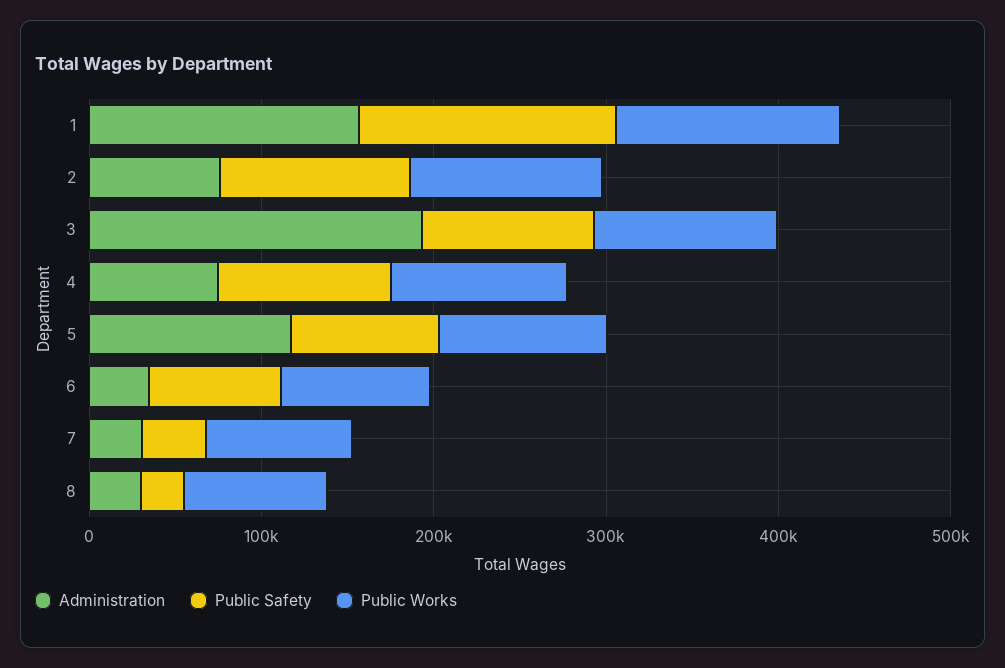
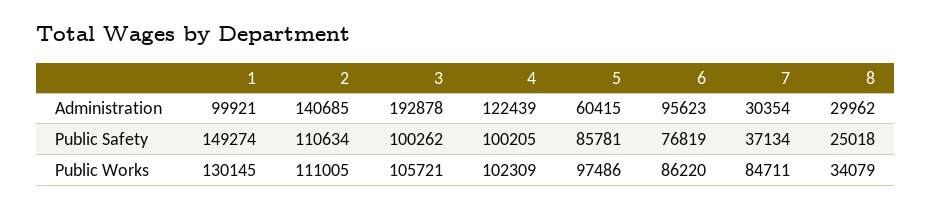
  {
    "Administration": {
-     "1": 160000,
+     "1": 99921,
-     "2": 80000,
+     "2": 140685,
      "3": 192878,
-     "4": 80000,
+     "4": 122439,
-     "5": 120000,
+     "5": 60415,
-     "6": 40000,
+     "6": 95623,
      "7": 30354,
      "8": 29962
    },
    "Public Safety": {
      "1": 149274,
      "2": 110634,
      "3": 100262,
      "4": 100205,
      "5": 85781,
      "6": 76819,
      "7": 37134,
      "8": 25018
    },
    "Public Works": {
      "1": 130145,
      "2": 111005,
      "3": 105721,
      "4": 102309,
      "5": 97486,
      "6": 86220,
      "7": 84711,
-     "8": 80000
+     "8": 34079
    }
  }

